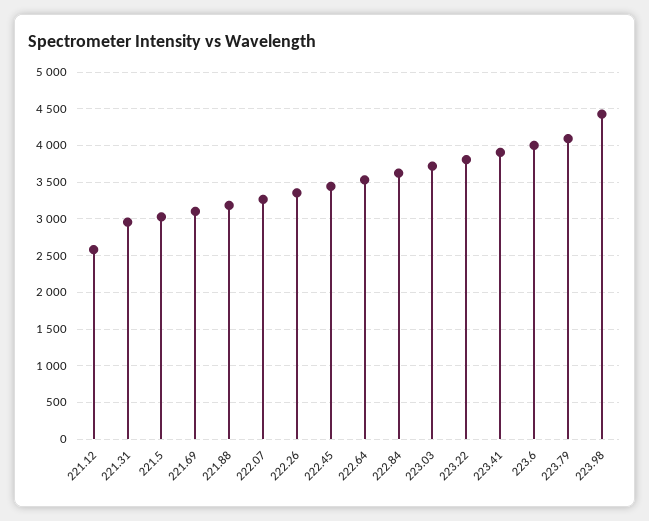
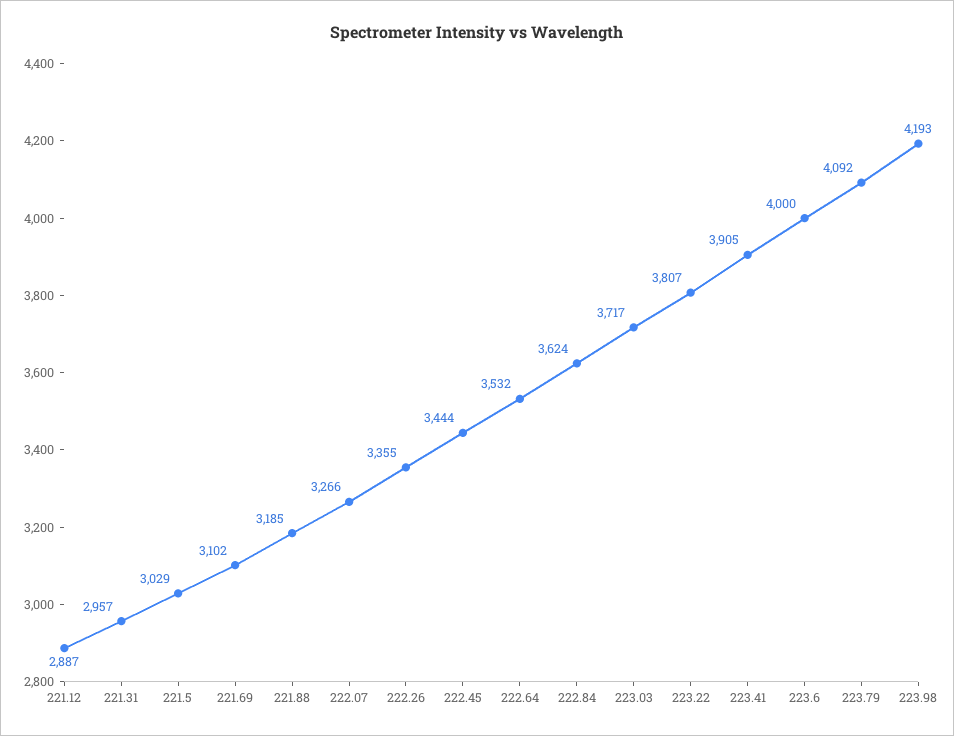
  {
-   "221.12": 2600,
+   "221.12": 2887,
    "221.31": 2957,
    "221.5": 3029,
    "221.69": 3102,
    "221.88": 3185,
    "222.07": 3266,
    "222.26": 3355,
    "222.45": 3444,
    "222.64": 3532,
    "222.84": 3624,
    "223.03": 3717,
    "223.22": 3807,
    "223.41": 3905,
    "223.6": 4000,
    "223.79": 4092,
-   "223.98": 4400
+   "223.98": 4193
  }

